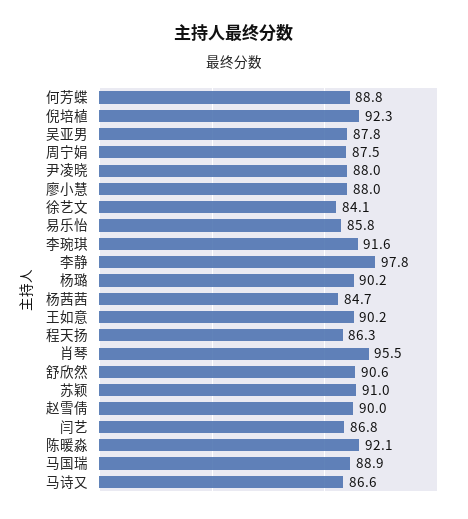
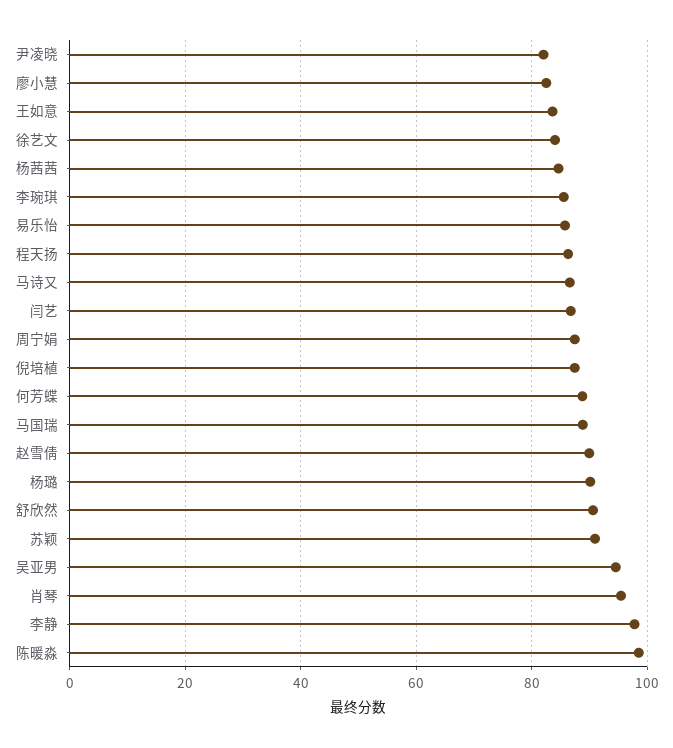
  {
    "何芳蝶": 88.8,
-   "倪培植": 92.3,
+   "倪培植": 88,
-   "吴亚男": 87.8,
+   "吴亚男": 94,
    "周宁娟": 87.5,
-   "尹凌晓": 88,
+   "尹凌晓": 82,
-   "廖小慧": 88,
+   "廖小慧": 82,
    "徐艺文": 84.1,
    "易乐怡": 85.8,
-   "李琬琪": 91.6,
+   "李琬琪": 86,
    "李静": 97.8,
    "杨璐": 90.2,
    "杨茜茜": 84.7,
-   "王如意": 90.2,
+   "王如意": 84,
    "程天扬": 86.3,
    "肖琴": 95.5,
    "舒欣然": 90.6,
    "苏颖": 91,
    "赵雪倩": 90,
    "闫艺": 86.8,
-   "陈暖淼": 92.1,
+   "陈暖淼": 98,
    "马国瑞": 88.9,
    "马诗又": 86.6
  }

